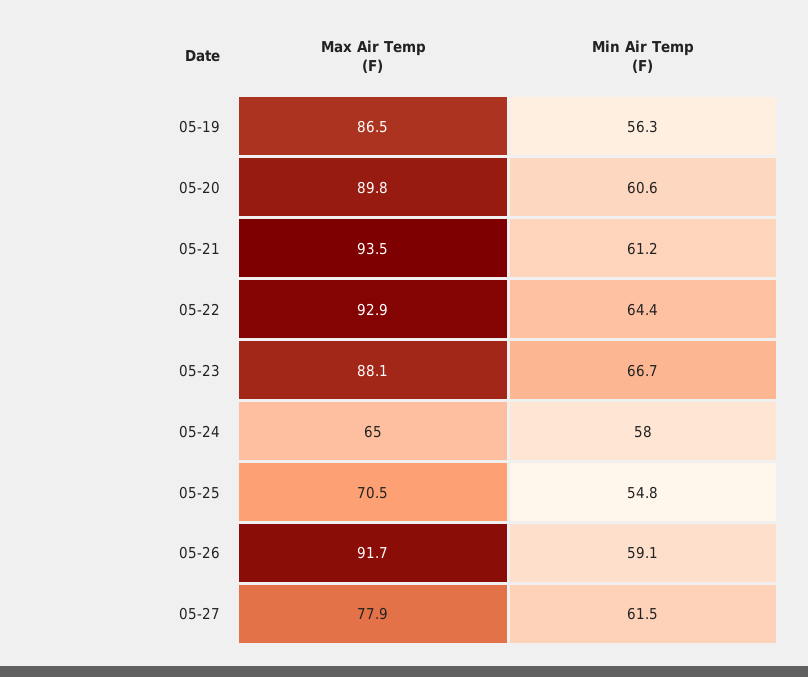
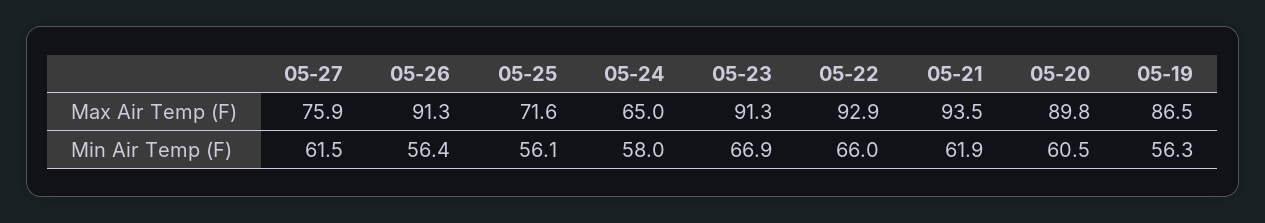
  {
    "Max Air Temp (F)": {
      "05-19": 86.5,
      "05-20": 89.8,
      "05-21": 93.5,
      "05-22": 92.9,
-     "05-23": 88.1,
+     "05-23": 91.3,
      "05-24": 65,
-     "05-25": 70.5,
+     "05-25": 71.6,
-     "05-26": 91.7,
+     "05-26": 91.3,
-     "05-27": 77.9
+     "05-27": 75.9
    },
    "Min Air Temp (F)": {
      "05-19": 56.3,
-     "05-20": 60.6,
+     "05-20": 60.5,
-     "05-21": 61.2,
+     "05-21": 61.9,
-     "05-22": 64.4,
+     "05-22": 66,
-     "05-23": 66.7,
+     "05-23": 66.9,
      "05-24": 58,
-     "05-25": 54.8,
+     "05-25": 56.1,
-     "05-26": 59.1,
+     "05-26": 56.4,
      "05-27": 61.5
    }
  }

